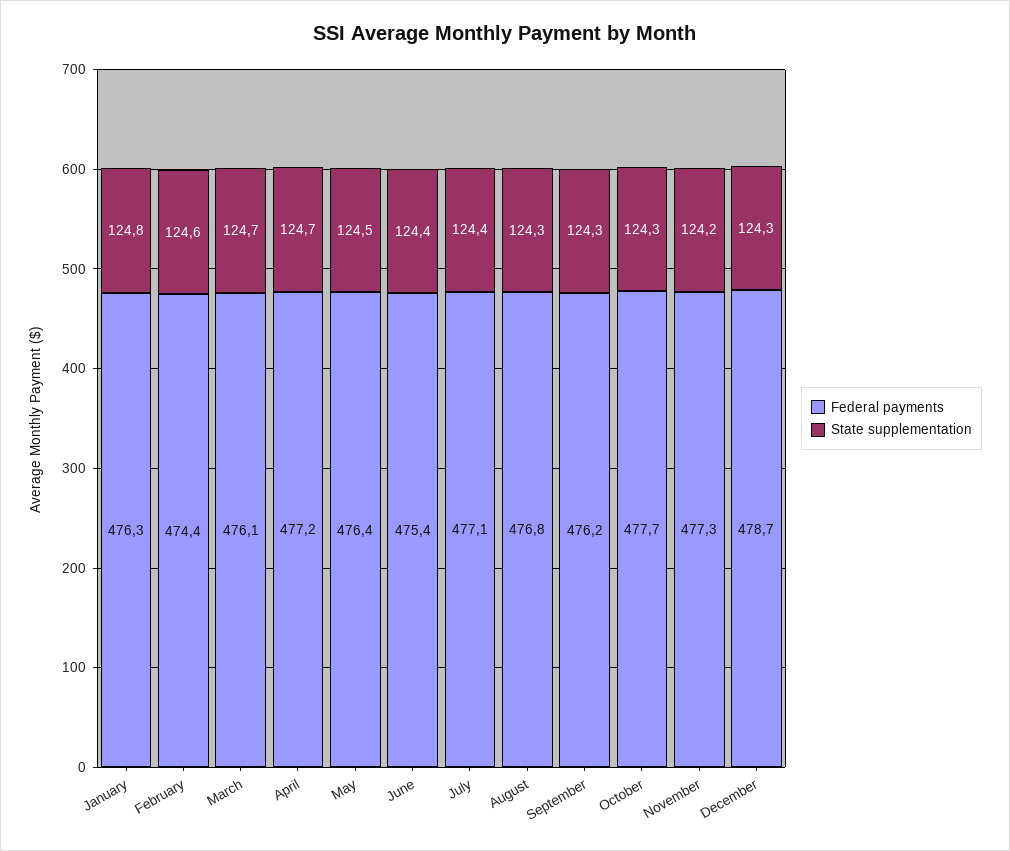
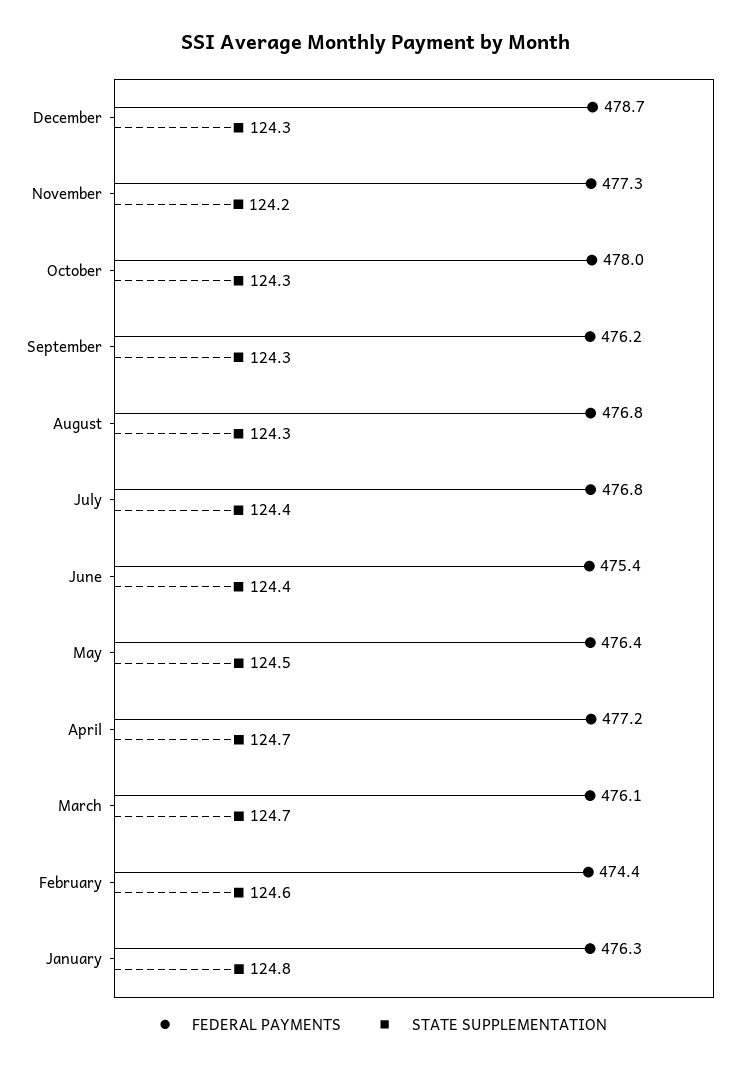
  {
    "Federal payments": {
      "January": 476.3,
      "February": 474.4,
      "March": 476.1,
      "April": 477.2,
      "May": 476.4,
      "June": 475.4,
-     "July": 477.1,
+     "July": 476.8,
      "August": 476.8,
      "September": 476.2,
-     "October": 477.7,
+     "October": 478,
      "November": 477.3,
      "December": 478.7
    },
    "State supplementation": {
      "January": 124.8,
      "February": 124.6,
      "March": 124.7,
      "April": 124.7,
      "May": 124.5,
      "June": 124.4,
      "July": 124.4,
      "August": 124.3,
      "September": 124.3,
      "October": 124.3,
      "November": 124.2,
      "December": 124.3
    }
  }

